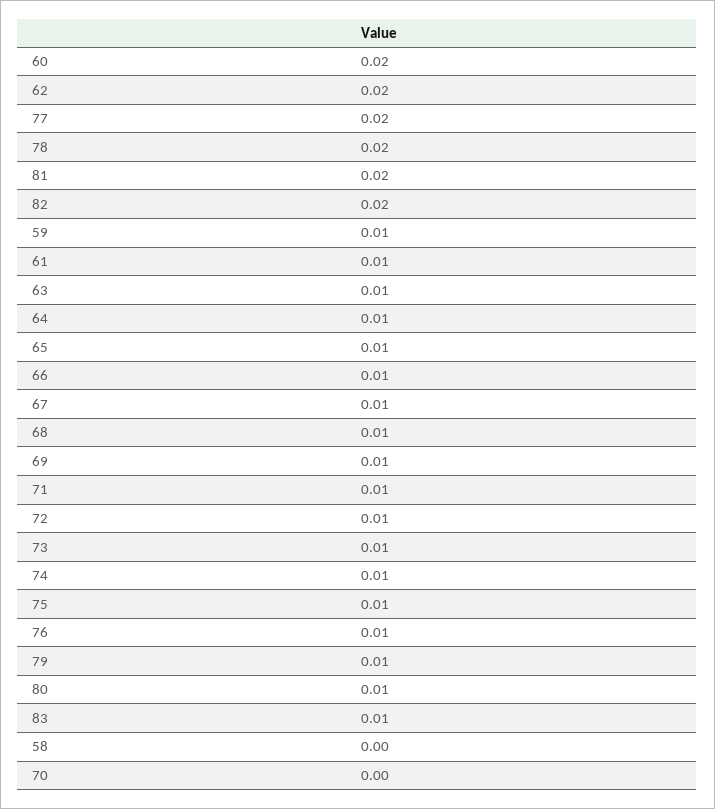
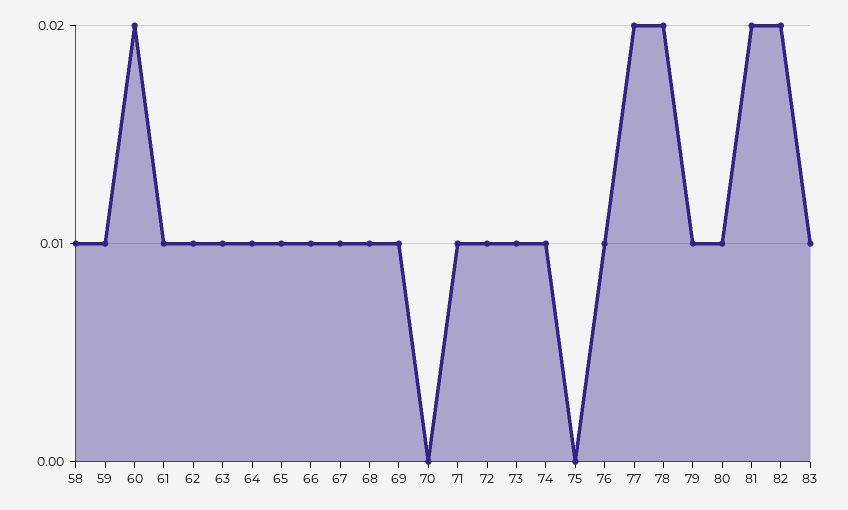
  {
    "60": 0.02,
-   "62": 0.02,
+   "62": 0.01,
    "77": 0.02,
    "78": 0.02,
    "81": 0.02,
    "82": 0.02,
    "59": 0.01,
    "61": 0.01,
    "63": 0.01,
    "64": 0.01,
    "65": 0.01,
    "66": 0.01,
    "67": 0.01,
    "68": 0.01,
    "69": 0.01,
    "71": 0.01,
    "72": 0.01,
    "73": 0.01,
    "74": 0.01,
-   "75": 0.01,
+   "75": 0,
    "76": 0.01,
    "79": 0.01,
    "80": 0.01,
    "83": 0.01,
-   "58": 0,
+   "58": 0.01,
    "70": 0
  }

